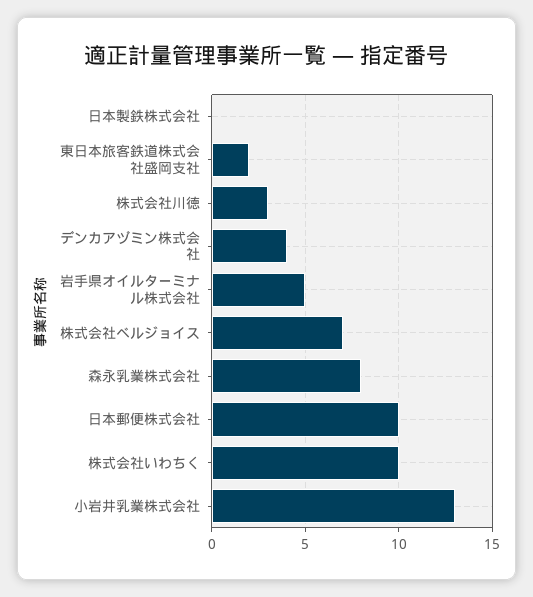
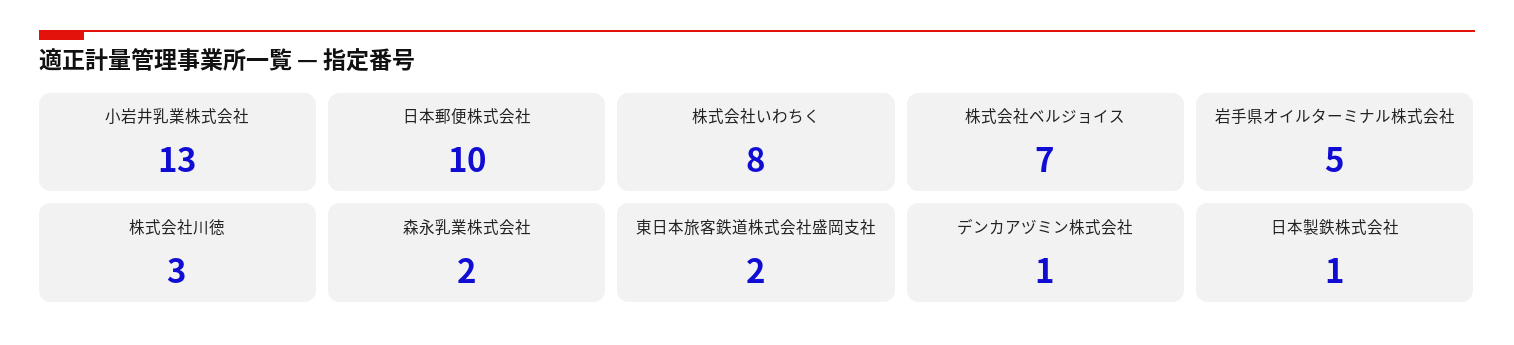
  {
-   "日本製鉄株式会社": 0,
+   "日本製鉄株式会社": 1,
    "東日本旅客鉄道株式会社盛岡支社": 2,
    "株式会社川徳": 3,
-   "デンカアヅミン株式会社": 4,
+   "デンカアヅミン株式会社": 1,
    "岩手県オイルターミナル株式会社": 5,
    "株式会社ベルジョイス": 7,
-   "森永乳業株式会社": 8,
+   "森永乳業株式会社": 2,
    "日本郵便株式会社": 10,
-   "株式会社いわちく": 10,
+   "株式会社いわちく": 8,
    "小岩井乳業株式会社": 13
  }

